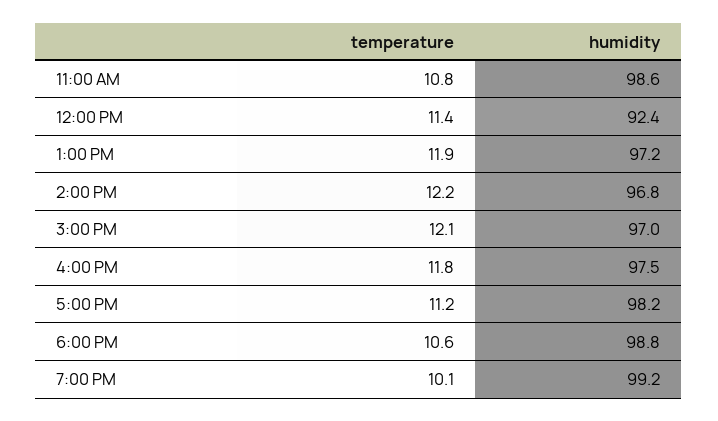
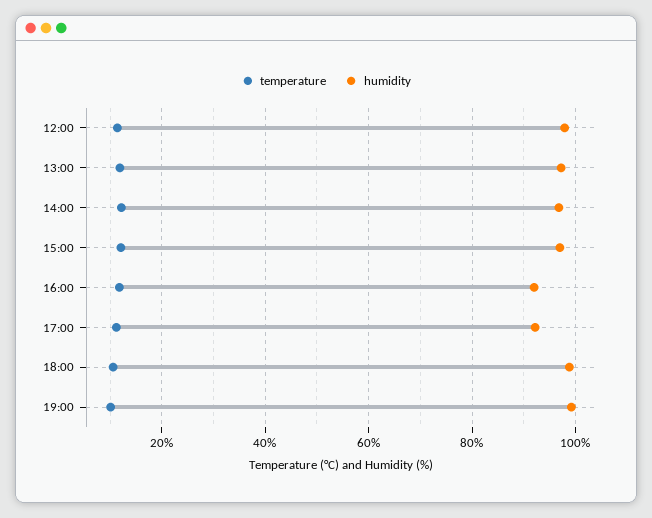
  {
    "temperature": {
-     "11:00 AM": 10.8,
      "12:00 PM": 11.4,
      "1:00 PM": 11.9,
      "2:00 PM": 12.2,
      "3:00 PM": 12.1,
      "4:00 PM": 11.8,
      "5:00 PM": 11.2,
      "6:00 PM": 10.6,
      "7:00 PM": 10.1
    },
    "humidity": {
-     "11:00 AM": 98.6,
-     "12:00 PM": 92.4,
+     "12:00 PM": 98,
      "1:00 PM": 97.2,
      "2:00 PM": 96.8,
      "3:00 PM": 97,
-     "4:00 PM": 97.5,
+     "4:00 PM": 92,
-     "5:00 PM": 98.2,
+     "5:00 PM": 92,
      "6:00 PM": 98.8,
      "7:00 PM": 99.2
    }
  }

